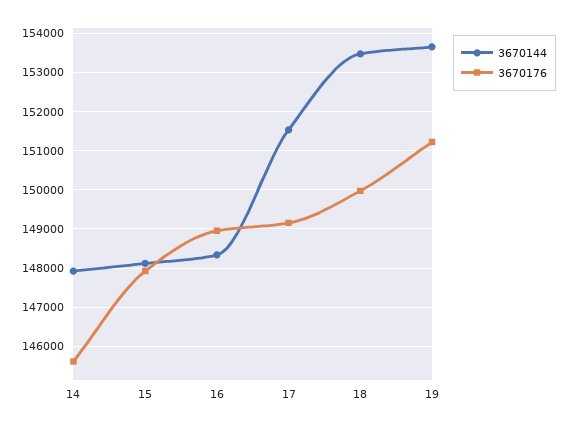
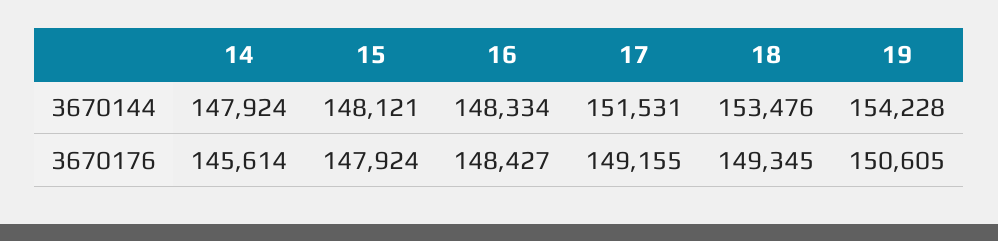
  {
    "3670144": {
      "14": 147924,
      "15": 148121,
      "16": 148334,
      "17": 151531,
      "18": 153476,
-     "19": 153600
+     "19": 154228
    },
    "3670176": {
      "14": 145614,
      "15": 147924,
-     "16": 149000,
+     "16": 148427,
      "17": 149155,
-     "18": 150000,
+     "18": 149345,
-     "19": 151200
+     "19": 150605
    }
  }

